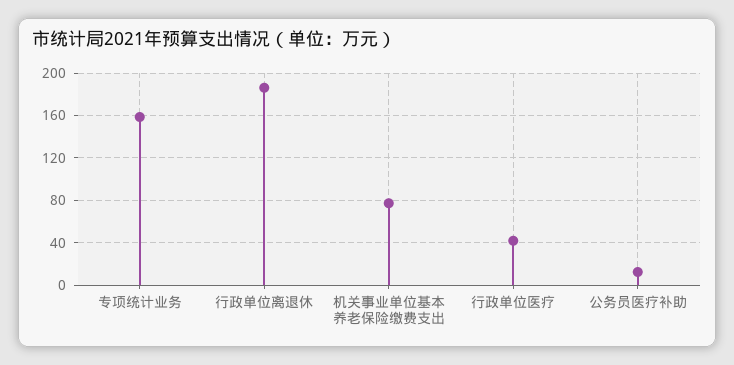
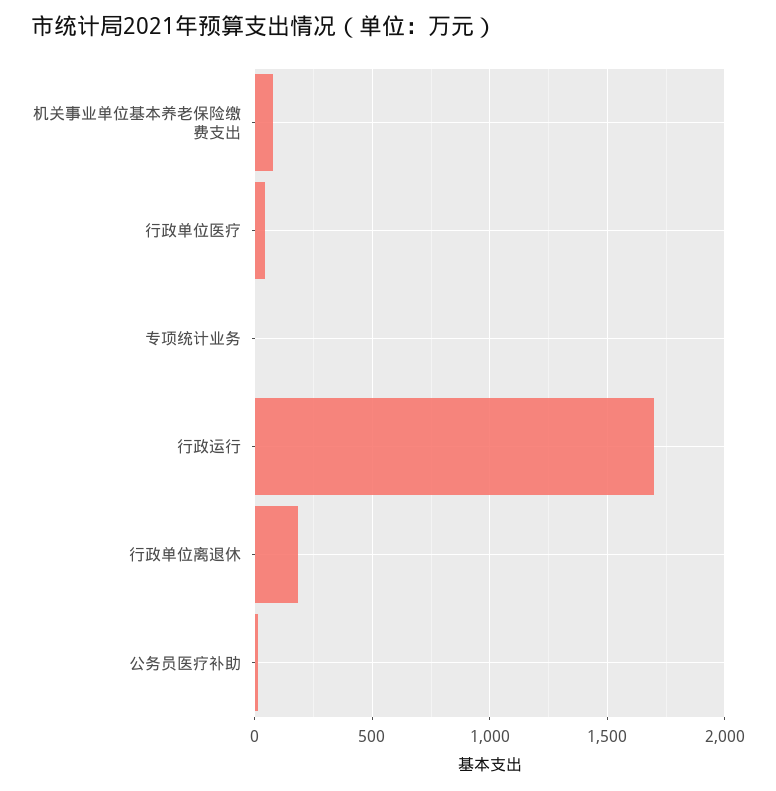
  {
-   "专项统计业务": 160,
+   "专项统计业务": 0,
    "行政单位离退休": 190,
    "机关事业单位基本养老保险缴费支出": 80,
    "行政单位医疗": 40,
-   "公务员医疗补助": 10
+   "公务员医疗补助": 10,
+   "行政运行": 1700
  }

